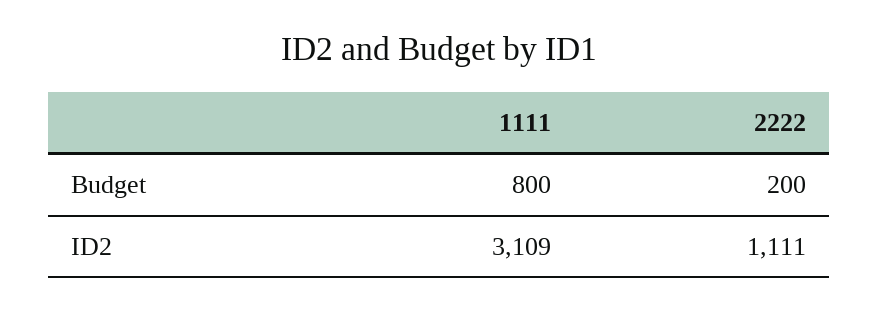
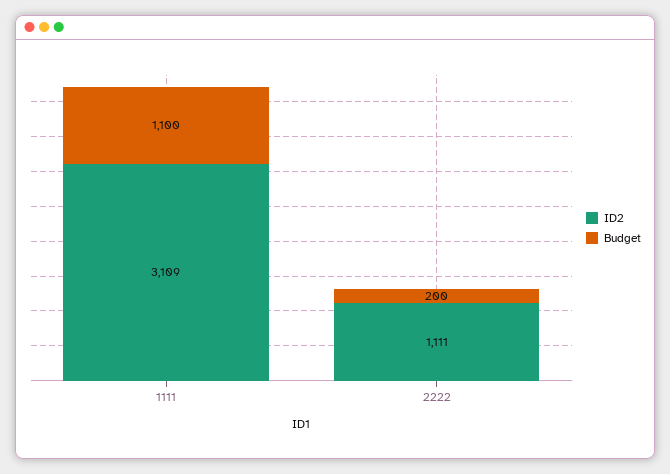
  {
    "Budget": {
-     "1111": 800,
+     "1111": 1100,
      "2222": 200
    },
    "ID2": {
      "1111": 3109,
      "2222": 1111
    }
  }

